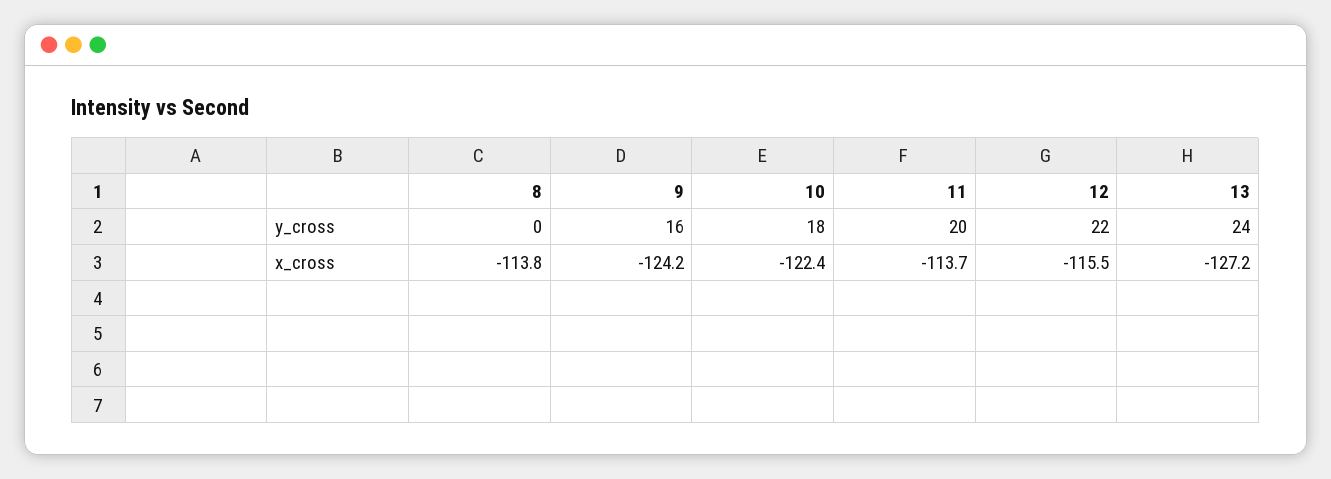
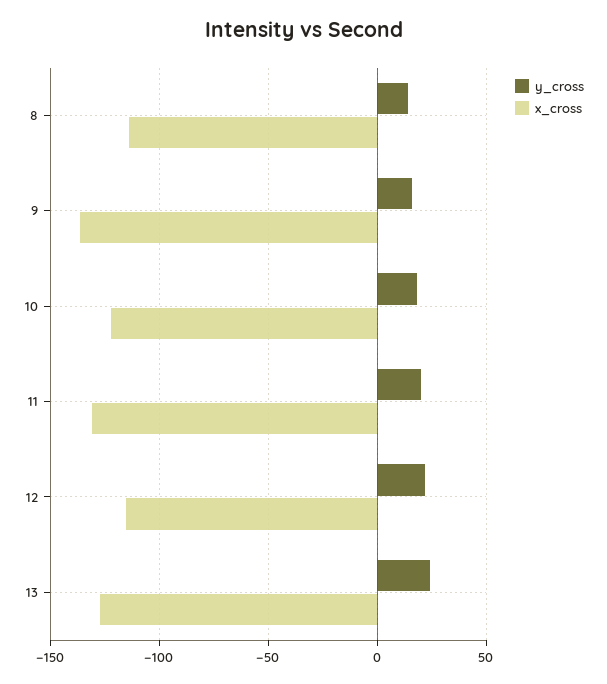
  {
    "y_cross": {
-     "8": 0,
+     "8": 15,
      "9": 16,
      "10": 18,
      "11": 20,
      "12": 22,
      "13": 24
    },
    "x_cross": {
      "8": -113.8,
-     "9": -124.2,
+     "9": -135,
      "10": -122.4,
-     "11": -113.7,
+     "11": -130,
      "12": -115.5,
      "13": -127.2
    }
  }

